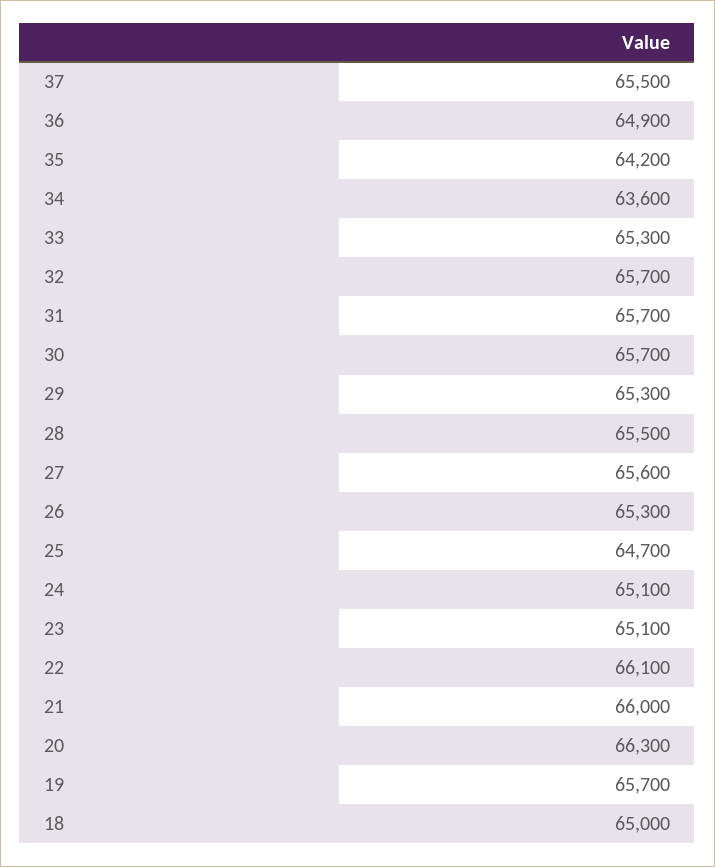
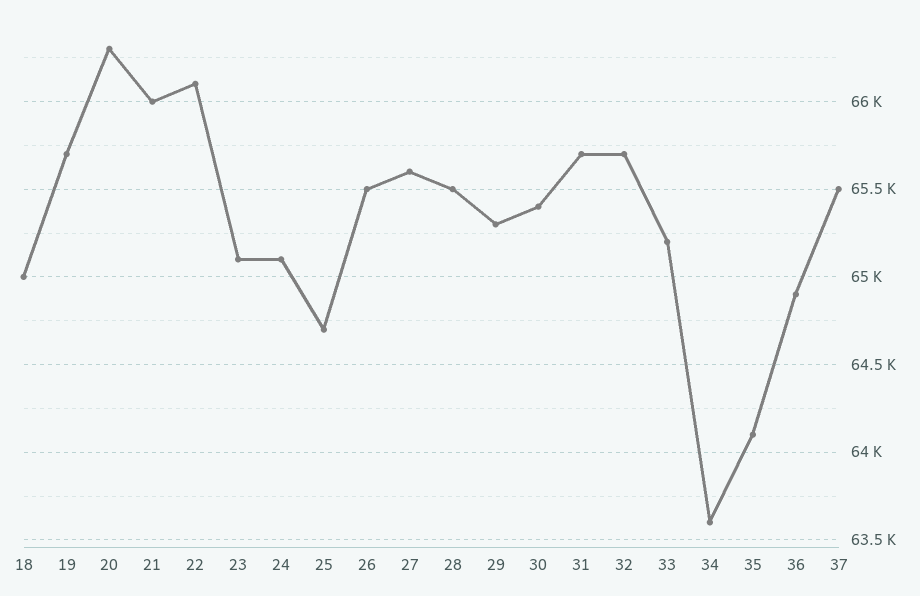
  {
    "37": 65500,
    "36": 64900,
-   "35": 64200,
+   "35": 64100,
    "34": 63600,
-   "33": 65300,
+   "33": 65200,
    "32": 65700,
    "31": 65700,
-   "30": 65700,
+   "30": 65400,
    "29": 65300,
    "28": 65500,
    "27": 65600,
-   "26": 65300,
+   "26": 65500,
    "25": 64700,
    "24": 65100,
    "23": 65100,
    "22": 66100,
    "21": 66000,
    "20": 66300,
    "19": 65700,
    "18": 65000
  }

